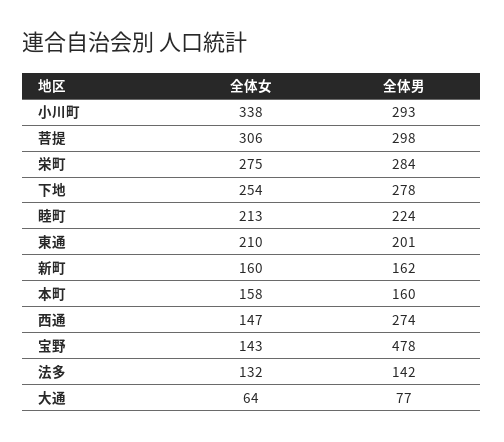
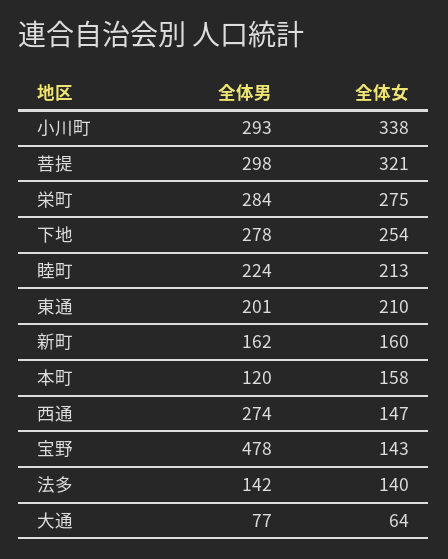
  {
    "全体女": {
      "小川町": 338,
-     "菩提": 306,
+     "菩提": 321,
      "栄町": 275,
      "下地": 254,
      "睦町": 213,
      "東通": 210,
      "新町": 160,
      "本町": 158,
      "西通": 147,
      "宝野": 143,
-     "法多": 132,
+     "法多": 140,
      "大通": 64
    },
    "全体男": {
      "小川町": 293,
      "菩提": 298,
      "栄町": 284,
      "下地": 278,
      "睦町": 224,
      "東通": 201,
      "新町": 162,
-     "本町": 160,
+     "本町": 120,
      "西通": 274,
      "宝野": 478,
      "法多": 142,
      "大通": 77
    }
  }

